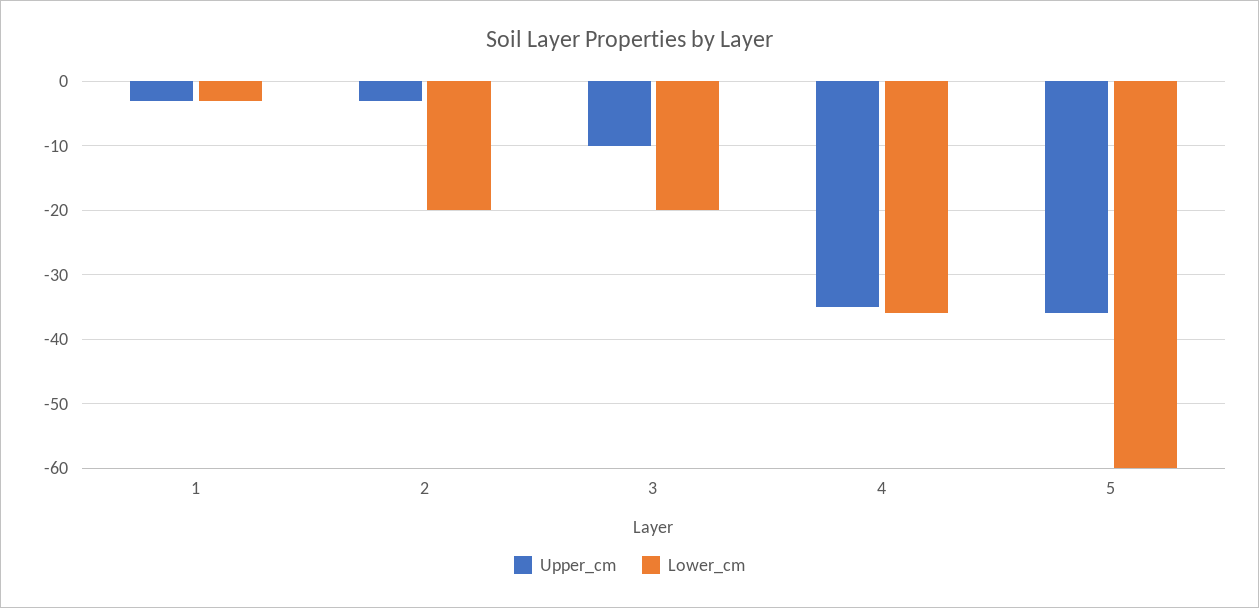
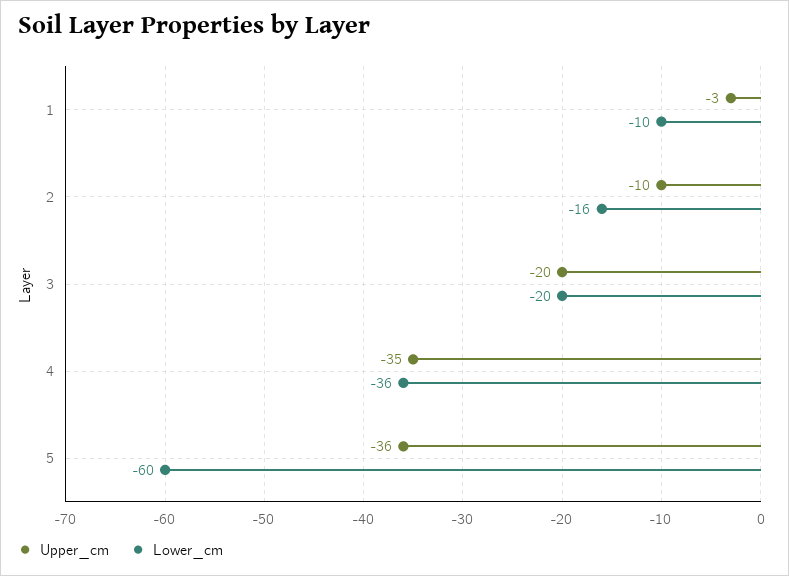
  {
    "Upper_cm": {
      "1": -3,
-     "2": -3,
+     "2": -10,
-     "3": -10,
+     "3": -20,
      "4": -35,
      "5": -36
    },
    "Lower_cm": {
-     "1": -3,
+     "1": -10,
-     "2": -20,
+     "2": -16,
      "3": -20,
      "4": -36,
      "5": -60
    }
  }

